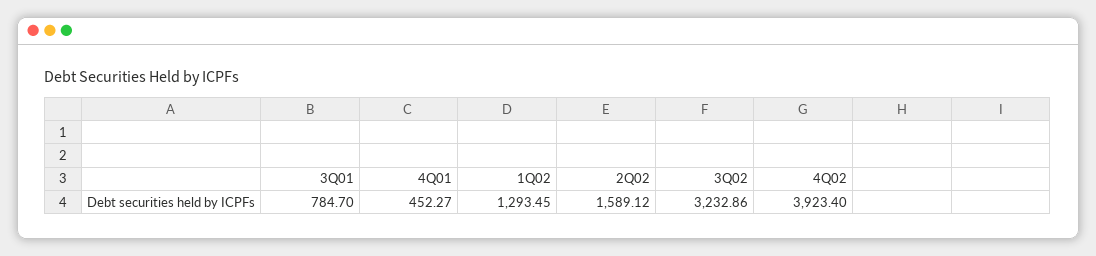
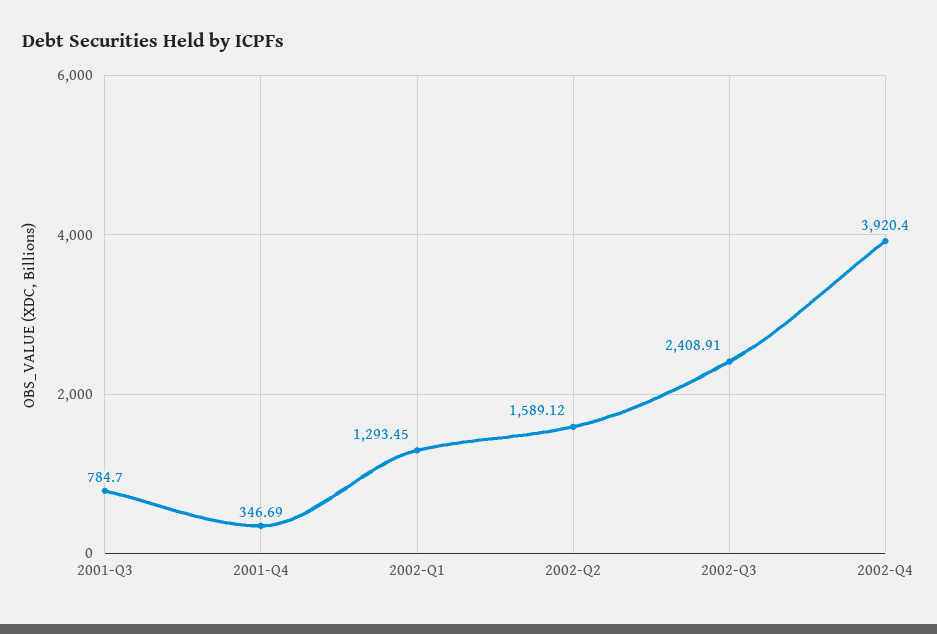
  {
    "3Q01": 784.7,
-   "4Q01": 452.27,
+   "4Q01": 346.69,
    "1Q02": 1293.45,
    "2Q02": 1589.12,
-   "3Q02": 3232.86,
+   "3Q02": 2408.91,
-   "4Q02": 3923.4
+   "4Q02": 3920.4
  }

